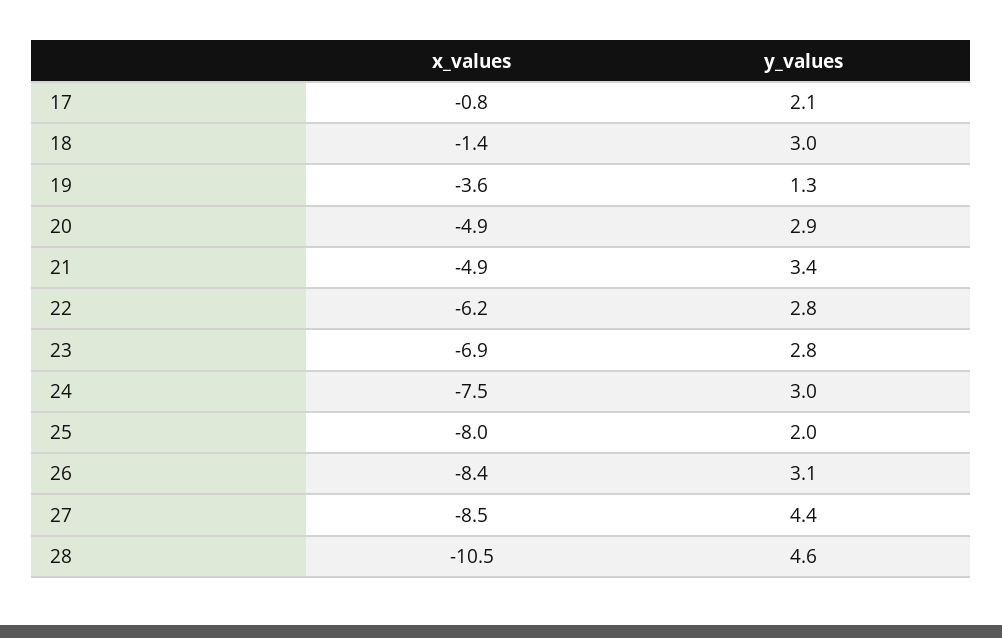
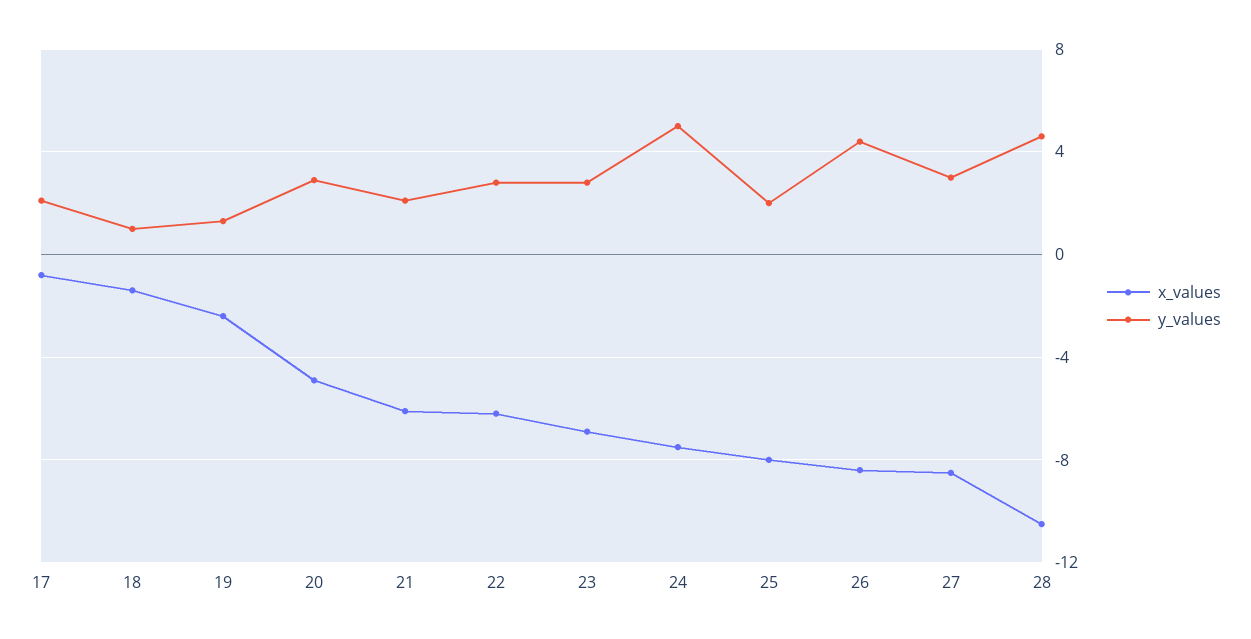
  {
    "x_values": {
      "17": -0.8,
      "18": -1.4,
-     "19": -3.6,
+     "19": -2.5,
      "20": -4.9,
-     "21": -4.9,
+     "21": -6,
      "22": -6.2,
      "23": -6.9,
      "24": -7.5,
      "25": -8,
      "26": -8.4,
      "27": -8.5,
      "28": -10.5
    },
    "y_values": {
      "17": 2.1,
-     "18": 3,
+     "18": 1,
      "19": 1.3,
      "20": 2.9,
-     "21": 3.4,
+     "21": 2,
      "22": 2.8,
      "23": 2.8,
-     "24": 3,
+     "24": 5,
      "25": 2,
-     "26": 3.1,
+     "26": 4.5,
-     "27": 4.4,
+     "27": 3,
      "28": 4.6
    }
  }

